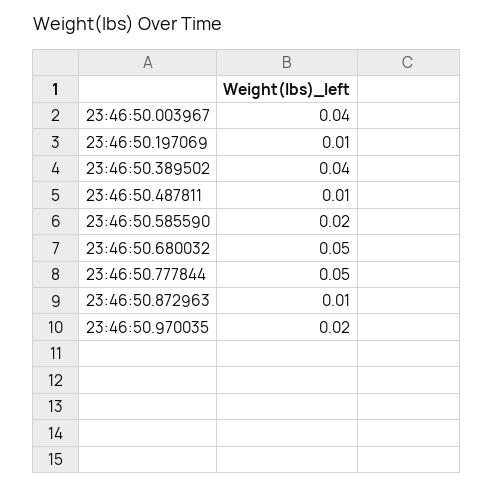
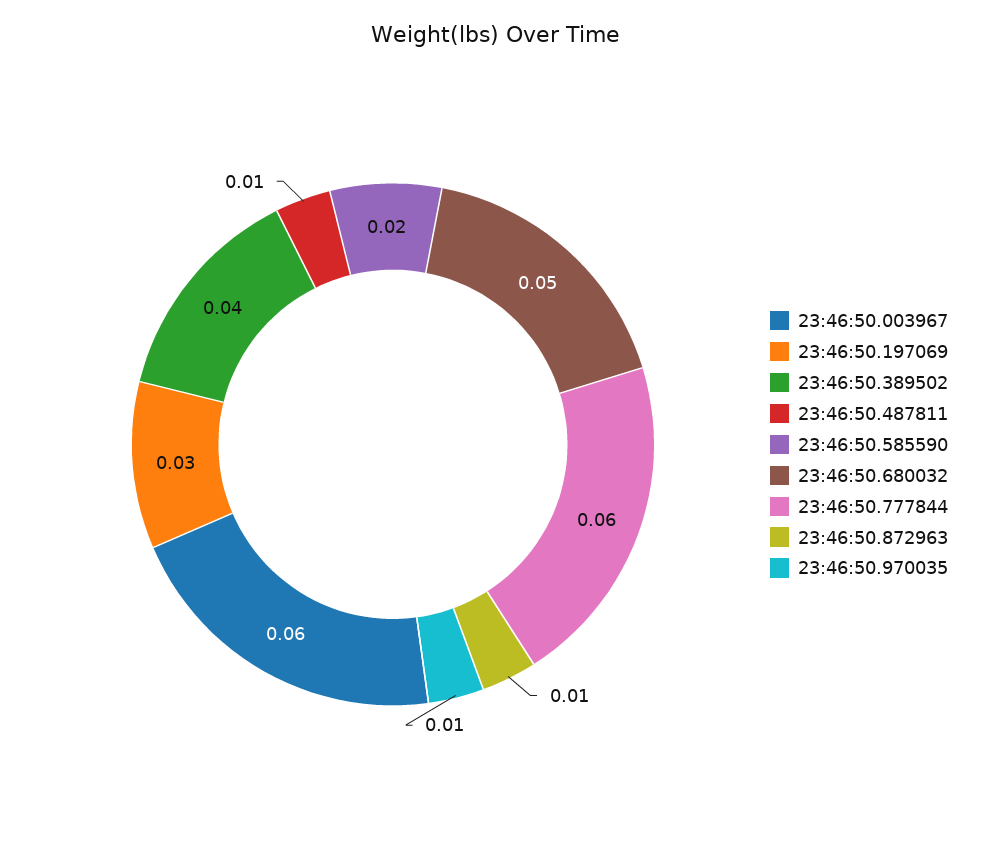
  {
-   "23:46:50.003967": 0.04,
+   "23:46:50.003967": 0.06,
-   "23:46:50.197069": 0.01,
+   "23:46:50.197069": 0.03,
    "23:46:50.389502": 0.04,
    "23:46:50.487811": 0.01,
    "23:46:50.585590": 0.02,
    "23:46:50.680032": 0.05,
-   "23:46:50.777844": 0.05,
+   "23:46:50.777844": 0.06,
    "23:46:50.872963": 0.01,
-   "23:46:50.970035": 0.02
+   "23:46:50.970035": 0.01
  }

